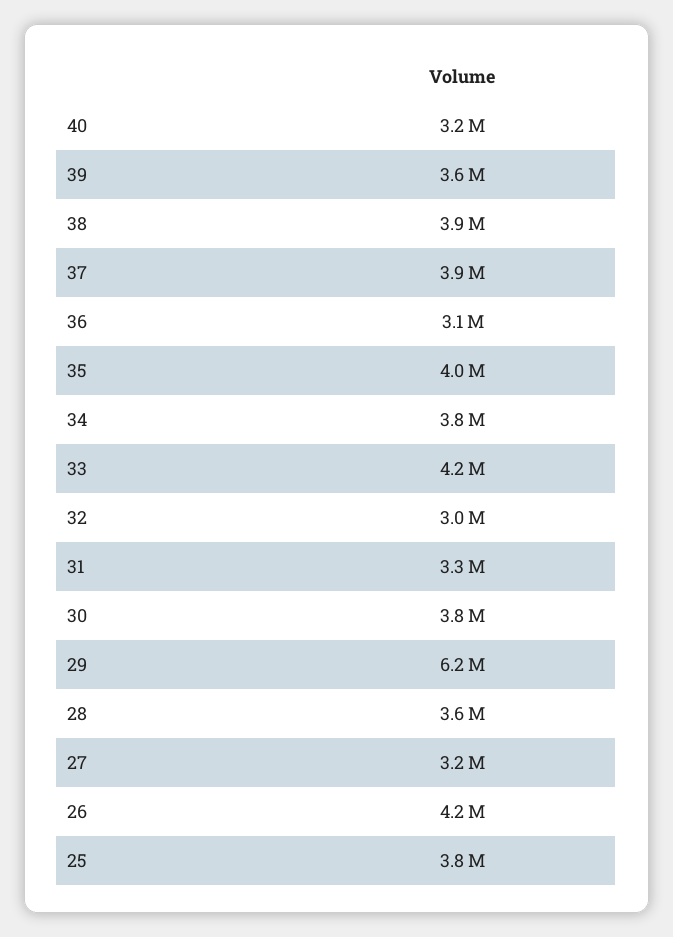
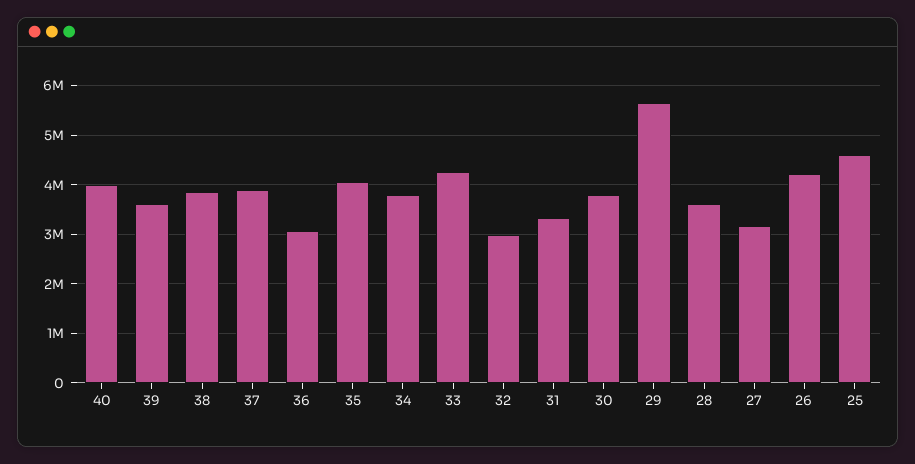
  {
-   "40": 3200000,
+   "40": 4000000,
    "39": 3600000,
    "38": 3900000,
    "37": 3900000,
    "36": 3100000,
    "35": 4000000,
    "34": 3800000,
    "33": 4200000,
    "32": 3000000,
    "31": 3300000,
    "30": 3800000,
-   "29": 6200000,
+   "29": 5600000,
    "28": 3600000,
    "27": 3200000,
    "26": 4200000,
-   "25": 3800000
+   "25": 4600000
  }

